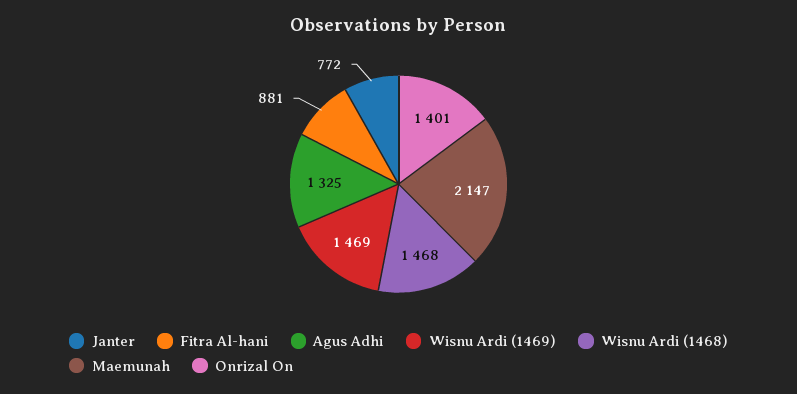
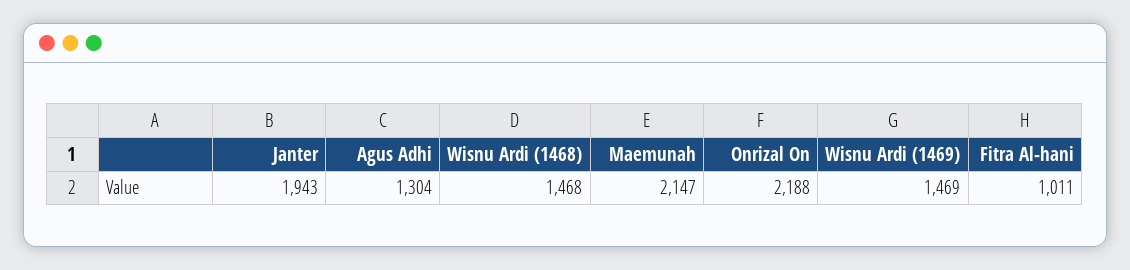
  {
-   "Janter": 772,
+   "Janter": 1943,
-   "Fitra Al-hani": 881,
+   "Fitra Al-hani": 1011,
-   "Agus Adhi": 1325,
+   "Agus Adhi": 1304,
    "Wisnu Ardi (1469)": 1469,
    "Wisnu Ardi (1468)": 1468,
    "Maemunah": 2147,
-   "Onrizal On": 1401
+   "Onrizal On": 2188
  }

